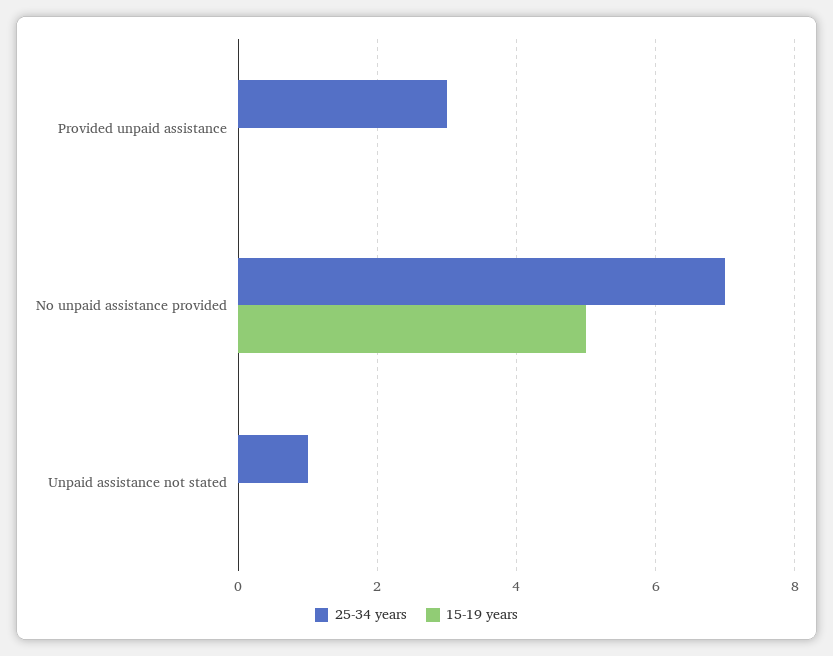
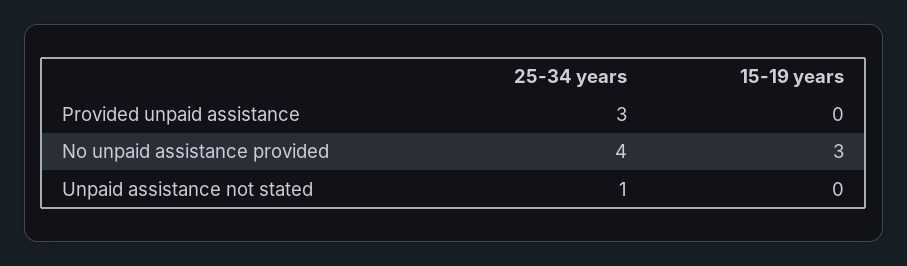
  {
    "25-34 years": {
      "Provided unpaid assistance": 3,
-     "No unpaid assistance provided": 7,
+     "No unpaid assistance provided": 4,
      "Unpaid assistance not stated": 1
    },
    "15-19 years": {
      "Provided unpaid assistance": 0,
-     "No unpaid assistance provided": 5,
+     "No unpaid assistance provided": 3,
      "Unpaid assistance not stated": 0
    }
  }

